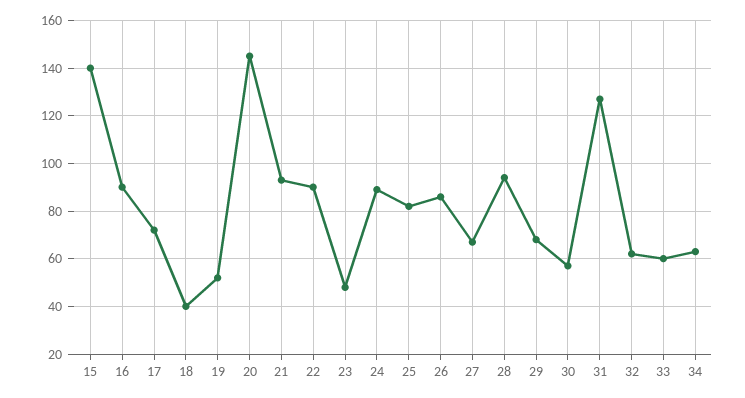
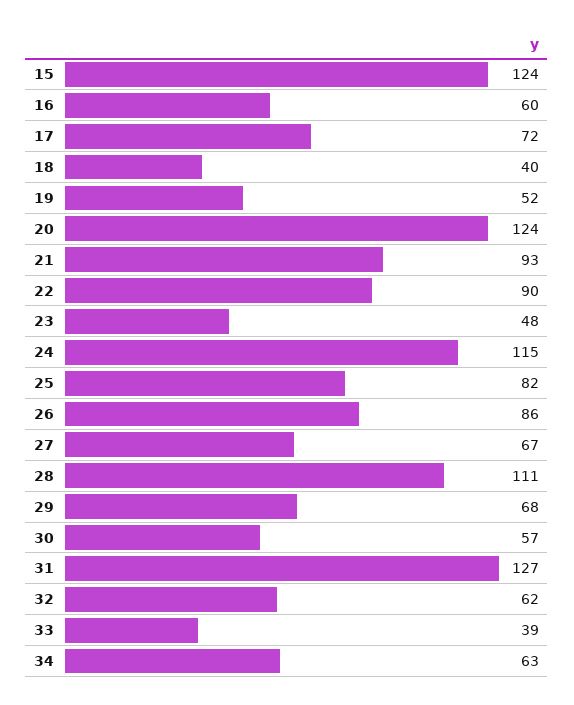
  {
-   "15": 140,
+   "15": 124,
-   "16": 90,
+   "16": 60,
    "17": 72,
    "18": 40,
    "19": 52,
-   "20": 145,
+   "20": 124,
    "21": 93,
    "22": 90,
    "23": 48,
-   "24": 90,
+   "24": 115,
    "25": 82,
    "26": 86,
    "27": 67,
-   "28": 95,
+   "28": 111,
    "29": 68,
    "30": 57,
    "31": 127,
    "32": 62,
-   "33": 60,
+   "33": 39,
    "34": 63
  }

